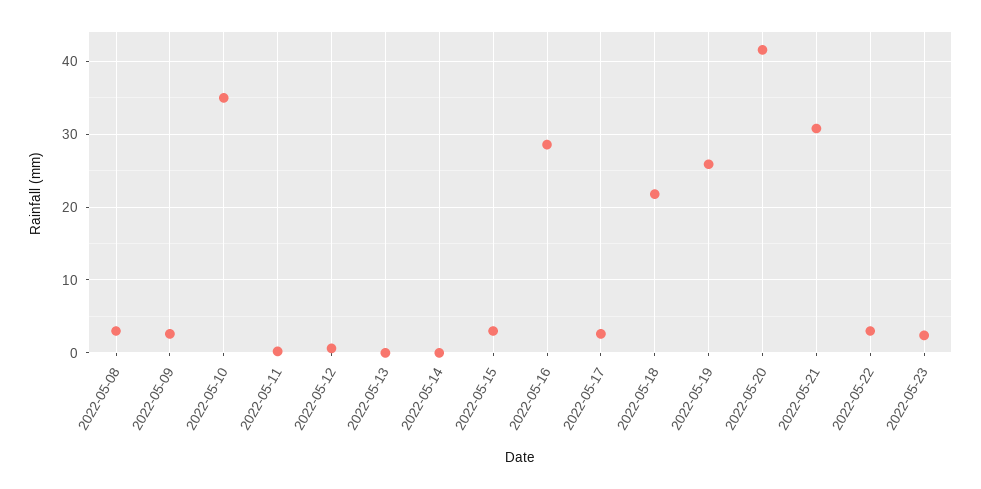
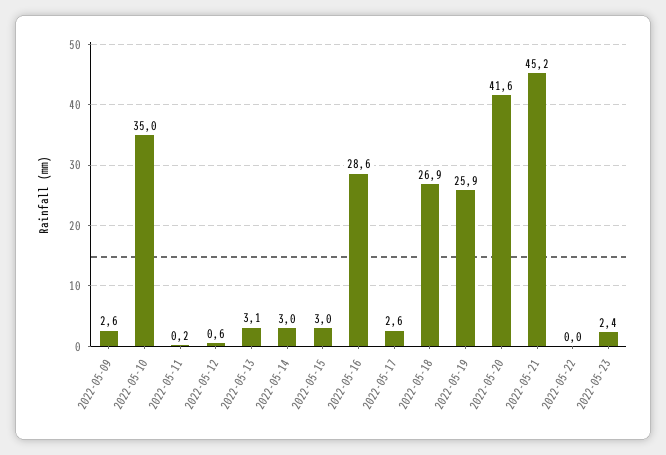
  {
-   "2022-05-08": 3,
    "2022-05-09": 2.6,
    "2022-05-10": 35,
    "2022-05-11": 0.2,
    "2022-05-12": 0.6,
-   "2022-05-13": 0,
+   "2022-05-13": 3.1,
-   "2022-05-14": 0,
+   "2022-05-14": 3,
    "2022-05-15": 3,
    "2022-05-16": 28.6,
    "2022-05-17": 2.6,
-   "2022-05-18": 22,
+   "2022-05-18": 26.9,
    "2022-05-19": 25.9,
    "2022-05-20": 41.6,
-   "2022-05-21": 31,
+   "2022-05-21": 45.2,
-   "2022-05-22": 3,
+   "2022-05-22": 0,
    "2022-05-23": 2.4
  }

